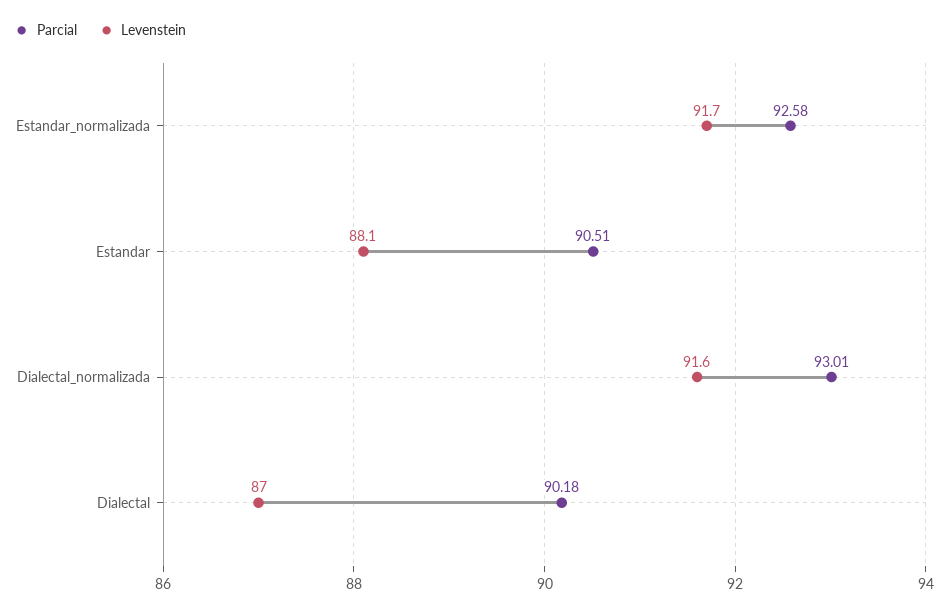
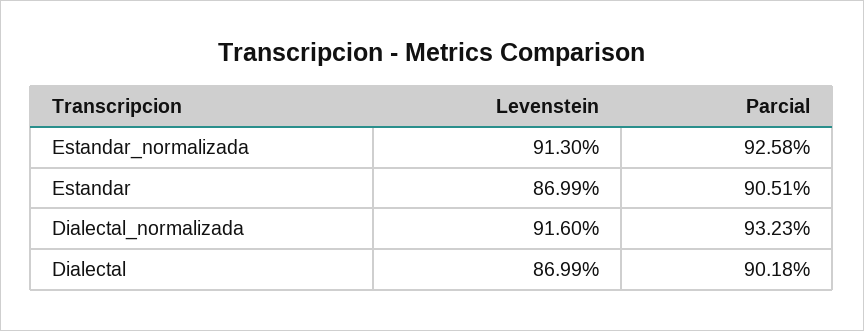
  {
    "Parcial": {
      "Estandar_normalizada": 92.58,
      "Estandar": 90.51,
-     "Dialectal_normalizada": 93.01,
+     "Dialectal_normalizada": 93.23,
      "Dialectal": 90.18
    },
    "Levenstein": {
-     "Estandar_normalizada": 91.7,
+     "Estandar_normalizada": 91.3,
-     "Estandar": 88.1,
+     "Estandar": 86.99,
      "Dialectal_normalizada": 91.6,
      "Dialectal": 86.99
    }
  }

